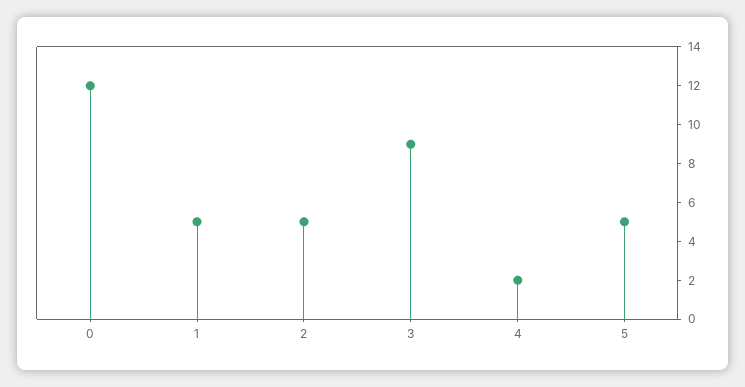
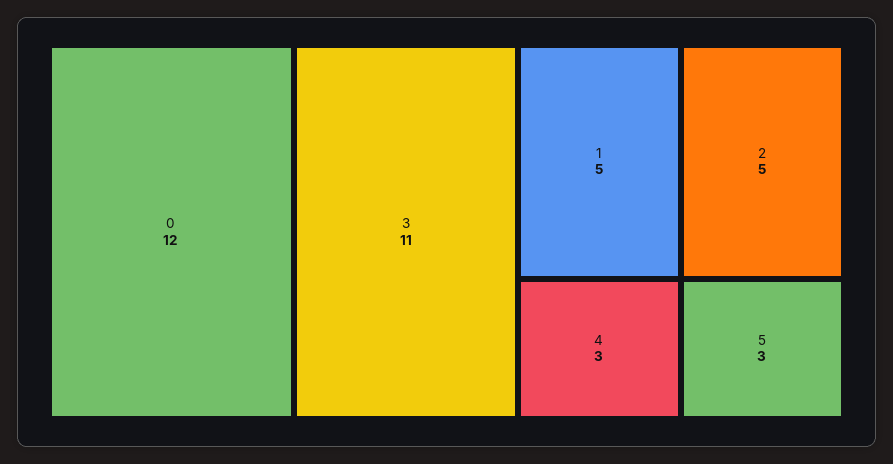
  {
    "0": 12,
    "1": 5,
    "2": 5,
-   "3": 9,
+   "3": 11,
-   "4": 2,
+   "4": 3,
-   "5": 5
+   "5": 3
  }

